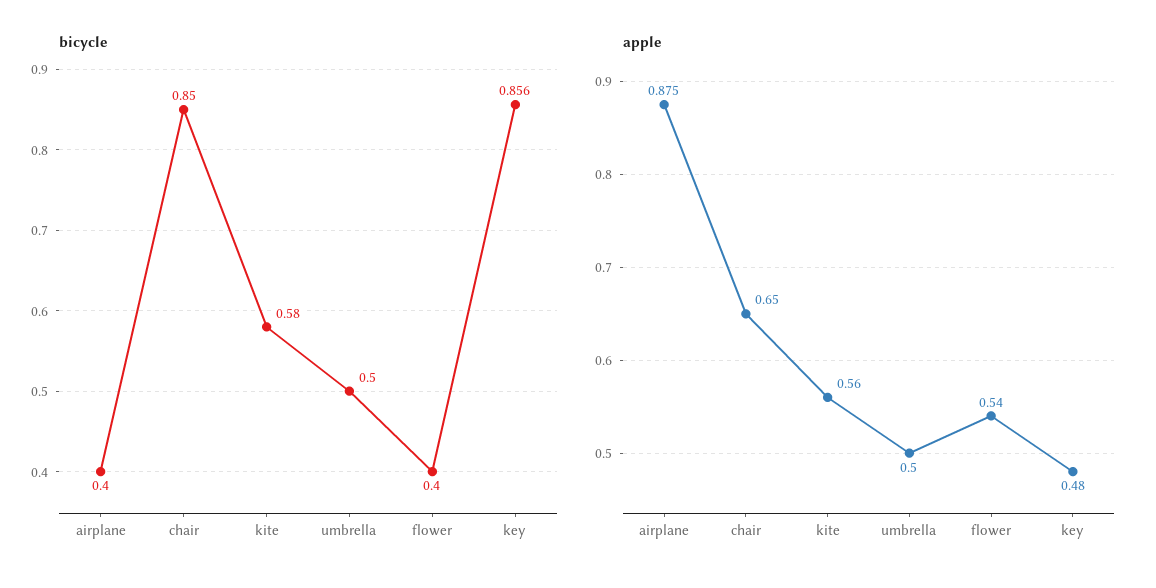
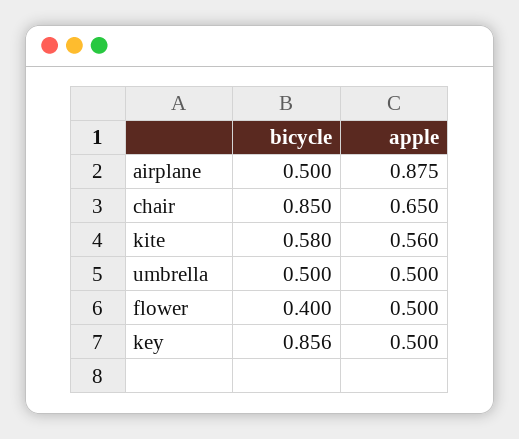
  {
    "bicycle": {
-     "airplane": 0.4,
+     "airplane": 0.5,
      "chair": 0.85,
      "kite": 0.58,
      "umbrella": 0.5,
      "flower": 0.4,
      "key": 0.856
    },
    "apple": {
      "airplane": 0.875,
      "chair": 0.65,
      "kite": 0.56,
      "umbrella": 0.5,
-     "flower": 0.54,
+     "flower": 0.5,
-     "key": 0.48
+     "key": 0.5
    }
  }

